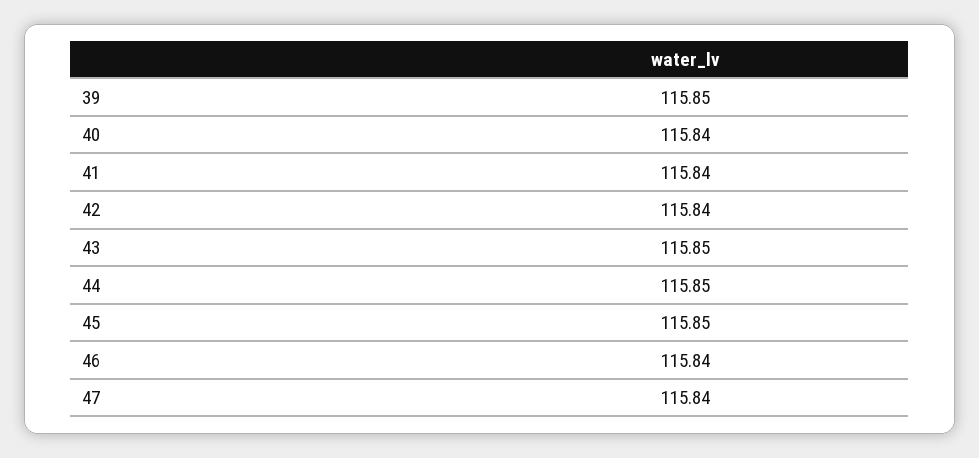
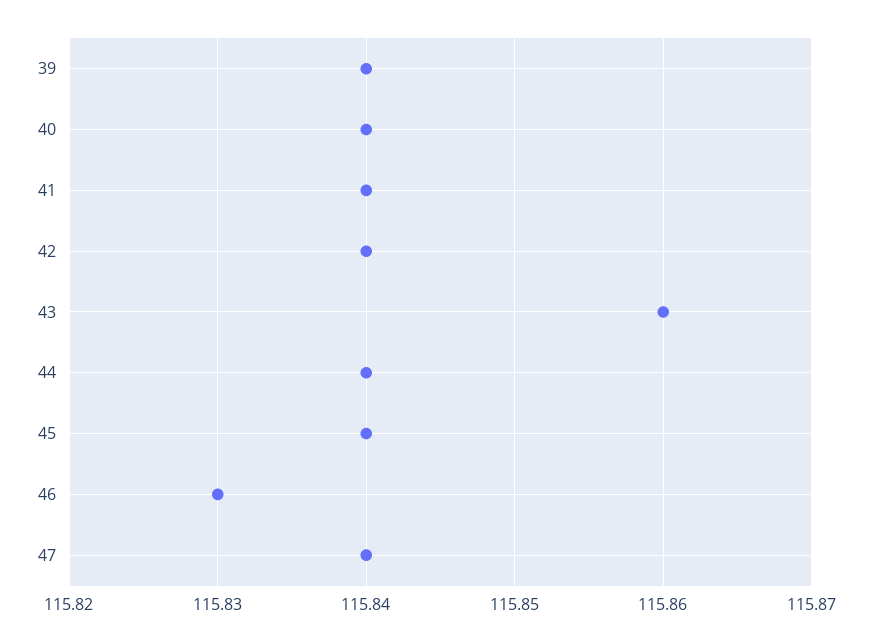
  {
-   "39": 115.85,
+   "39": 115.84,
    "40": 115.84,
    "41": 115.84,
    "42": 115.84,
-   "43": 115.85,
+   "43": 115.86,
-   "44": 115.85,
+   "44": 115.84,
-   "45": 115.85,
+   "45": 115.84,
-   "46": 115.84,
+   "46": 115.83,
    "47": 115.84
  }

